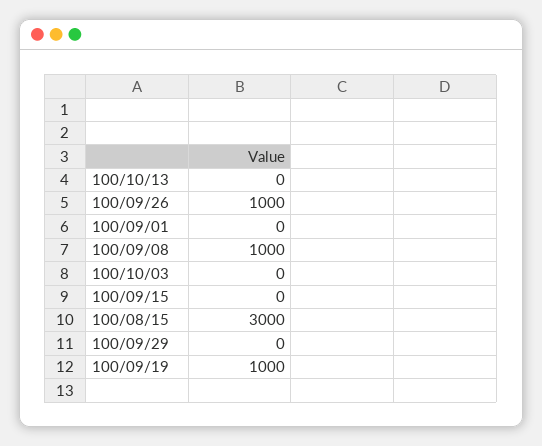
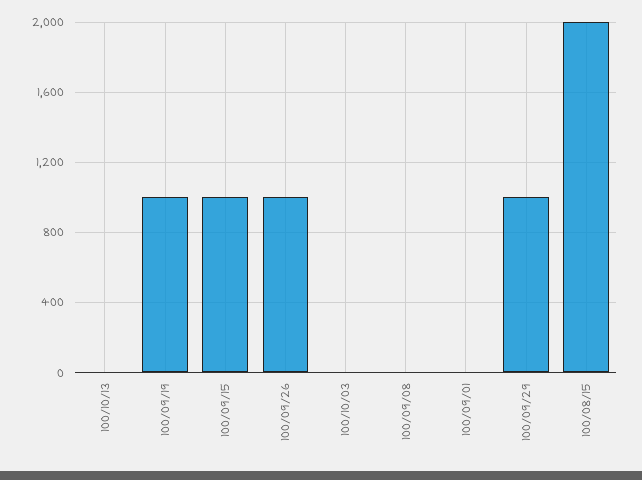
  {
    "100/10/13": 0,
    "100/09/26": 1000,
    "100/09/01": 0,
-   "100/09/08": 1000,
+   "100/09/08": 0,
    "100/10/03": 0,
-   "100/09/15": 0,
+   "100/09/15": 1000,
-   "100/08/15": 3000,
+   "100/08/15": 2000,
-   "100/09/29": 0,
+   "100/09/29": 1000,
    "100/09/19": 1000
  }

